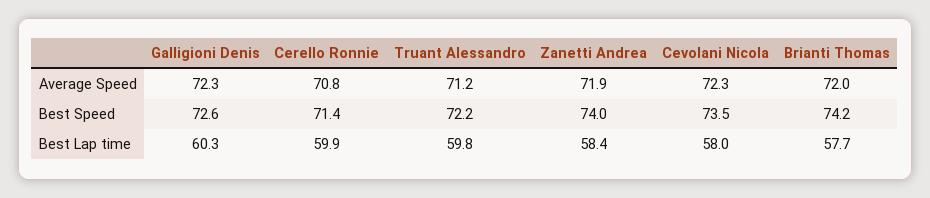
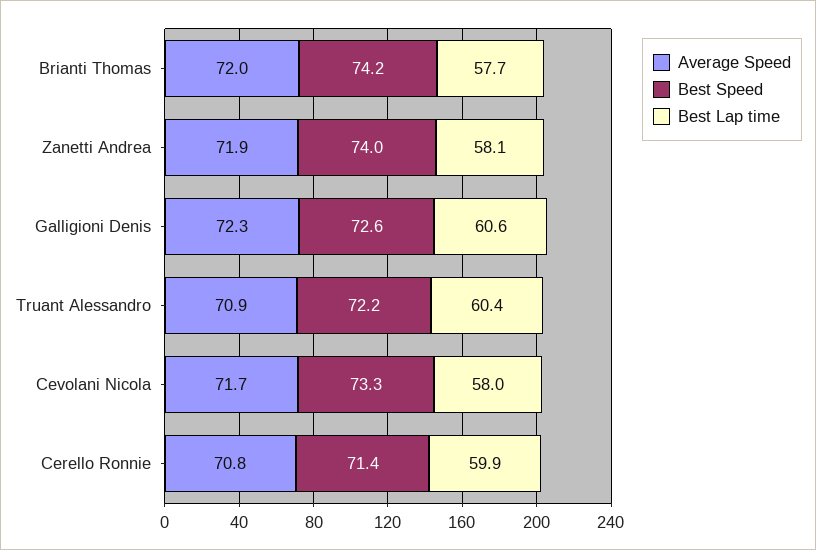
  {
    "Average Speed": {
      "Galligioni Denis": 72.3,
      "Cerello Ronnie": 70.8,
-     "Truant Alessandro": 71.2,
+     "Truant Alessandro": 70.9,
      "Zanetti Andrea": 71.9,
-     "Cevolani Nicola": 72.3,
+     "Cevolani Nicola": 71.7,
      "Brianti Thomas": 72
    },
    "Best Speed": {
      "Galligioni Denis": 72.6,
      "Cerello Ronnie": 71.4,
      "Truant Alessandro": 72.2,
      "Zanetti Andrea": 74,
-     "Cevolani Nicola": 73.5,
+     "Cevolani Nicola": 73.3,
      "Brianti Thomas": 74.2
    },
    "Best Lap time": {
-     "Galligioni Denis": 60.3,
+     "Galligioni Denis": 60.6,
      "Cerello Ronnie": 59.9,
-     "Truant Alessandro": 59.8,
+     "Truant Alessandro": 60.4,
-     "Zanetti Andrea": 58.4,
+     "Zanetti Andrea": 58.1,
      "Cevolani Nicola": 58,
      "Brianti Thomas": 57.7
    }
  }

